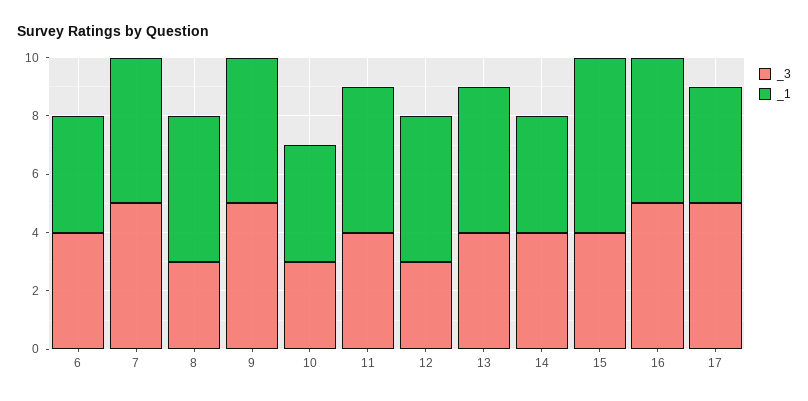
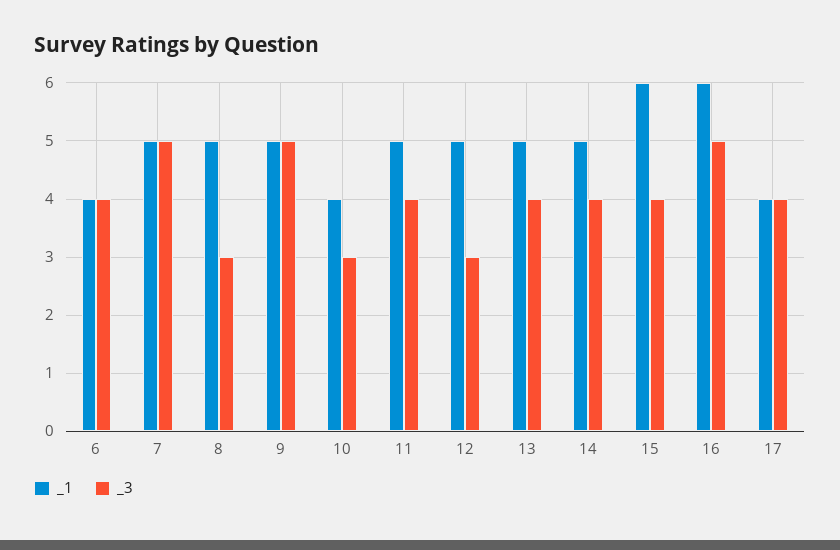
  {
    "_3": {
      "6": 4,
      "7": 5,
      "8": 3,
      "9": 5,
      "10": 3,
      "11": 4,
      "12": 3,
      "13": 4,
      "14": 4,
      "15": 4,
      "16": 5,
-     "17": 5
+     "17": 4
    },
    "_1": {
      "6": 4,
      "7": 5,
      "8": 5,
      "9": 5,
      "10": 4,
      "11": 5,
      "12": 5,
      "13": 5,
-     "14": 4,
+     "14": 5,
      "15": 6,
-     "16": 5,
+     "16": 6,
      "17": 4
    }
  }

